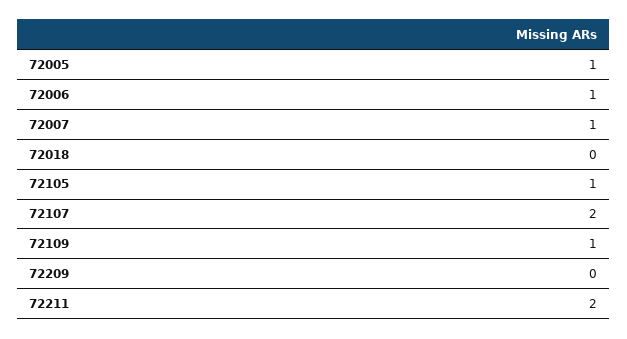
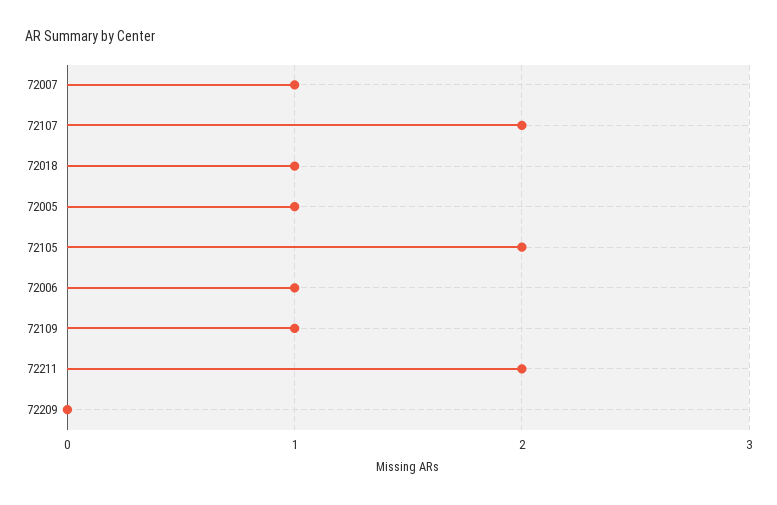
  {
    "72005": 1,
    "72006": 1,
    "72007": 1,
-   "72018": 0,
+   "72018": 1,
-   "72105": 1,
+   "72105": 2,
    "72107": 2,
    "72109": 1,
    "72209": 0,
    "72211": 2
  }

